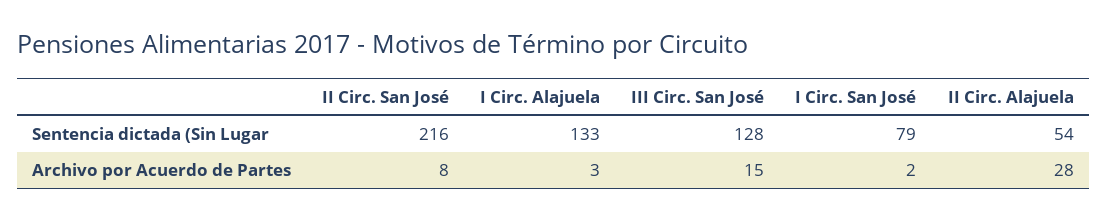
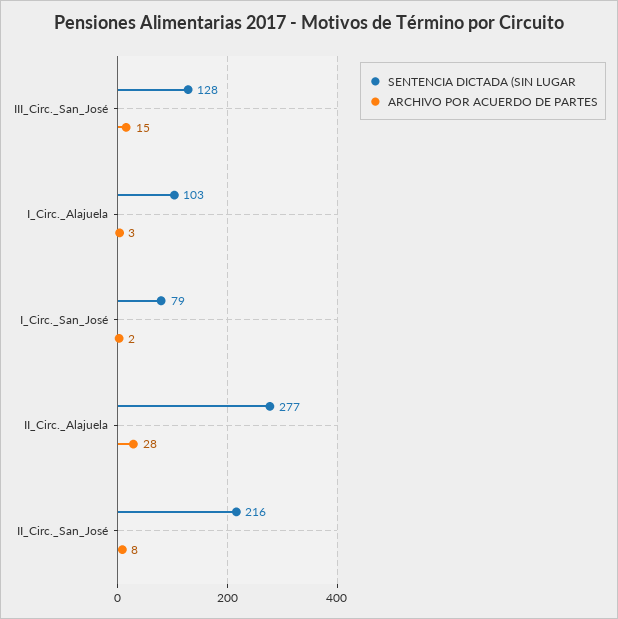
  {
    "Sentencia dictada (Sin Lugar": {
      "II Circ. San José": 216,
-     "I Circ. Alajuela": 133,
+     "I Circ. Alajuela": 103,
      "III Circ. San José": 128,
      "I Circ. San José": 79,
-     "II Circ. Alajuela": 54
+     "II Circ. Alajuela": 277
    },
    "Archivo por Acuerdo de Partes": {
      "II Circ. San José": 8,
      "I Circ. Alajuela": 3,
      "III Circ. San José": 15,
      "I Circ. San José": 2,
      "II Circ. Alajuela": 28
    }
  }

